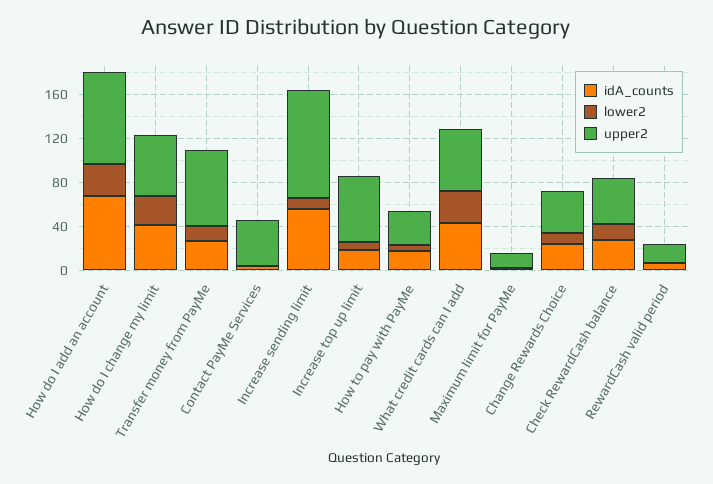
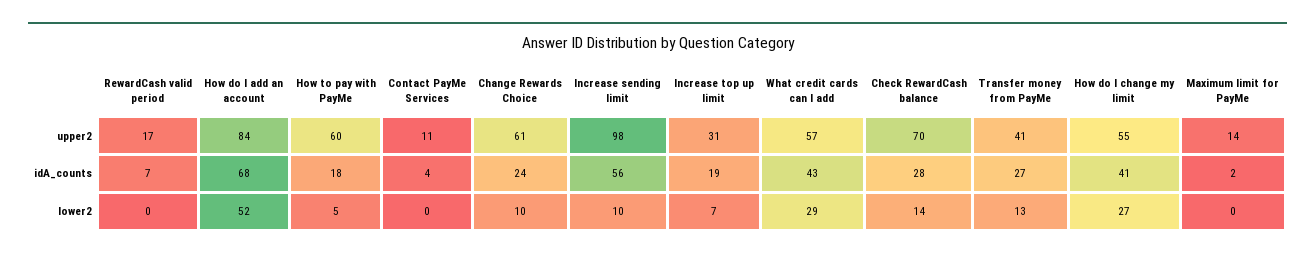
  {
    "idA_counts": {
      "How do I add an account": 68,
      "How do I change my limit": 41,
      "Transfer money from PayMe": 27,
      "Contact PayMe Services": 4,
      "Increase sending limit": 56,
      "Increase top up limit": 19,
      "How to pay with PayMe": 18,
      "What credit cards can I add": 43,
      "Maximum limit for PayMe": 2,
      "Change Rewards Choice": 24,
      "Check RewardCash balance": 28,
      "RewardCash valid period": 7
    },
    "lower2": {
-     "How do I add an account": 30,
+     "How do I add an account": 52,
      "How do I change my limit": 27,
      "Transfer money from PayMe": 13,
      "Contact PayMe Services": 0,
      "Increase sending limit": 10,
      "Increase top up limit": 7,
      "How to pay with PayMe": 5,
      "What credit cards can I add": 29,
      "Maximum limit for PayMe": 0,
      "Change Rewards Choice": 10,
      "Check RewardCash balance": 14,
      "RewardCash valid period": 0
    },
    "upper2": {
      "How do I add an account": 84,
      "How do I change my limit": 55,
-     "Transfer money from PayMe": 70,
+     "Transfer money from PayMe": 41,
-     "Contact PayMe Services": 40,
+     "Contact PayMe Services": 11,
      "Increase sending limit": 98,
-     "Increase top up limit": 60,
+     "Increase top up limit": 31,
-     "How to pay with PayMe": 30,
+     "How to pay with PayMe": 60,
      "What credit cards can I add": 57,
      "Maximum limit for PayMe": 14,
-     "Change Rewards Choice": 40,
+     "Change Rewards Choice": 61,
-     "Check RewardCash balance": 40,
+     "Check RewardCash balance": 70,
      "RewardCash valid period": 17
    }
  }

